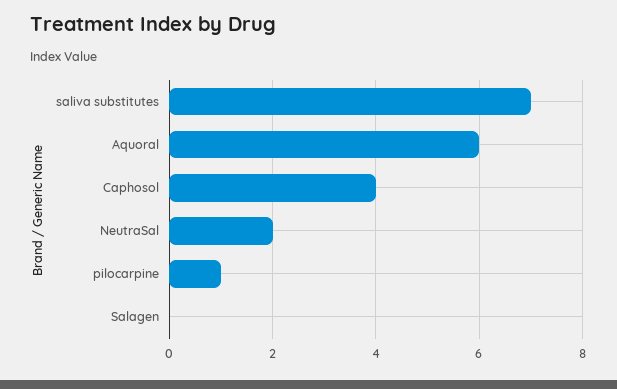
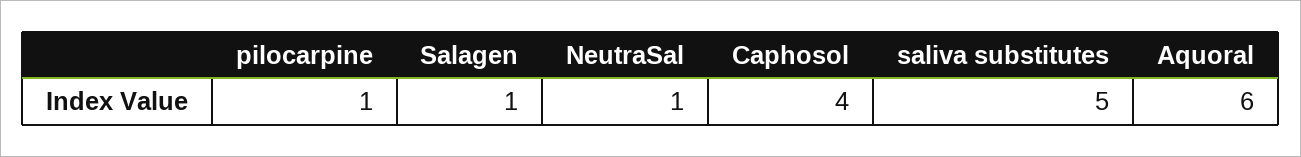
  {
-   "saliva substitutes": 7,
+   "saliva substitutes": 5,
    "Aquoral": 6,
    "Caphosol": 4,
-   "NeutraSal": 2,
+   "NeutraSal": 1,
    "pilocarpine": 1,
-   "Salagen": 0
+   "Salagen": 1
  }

